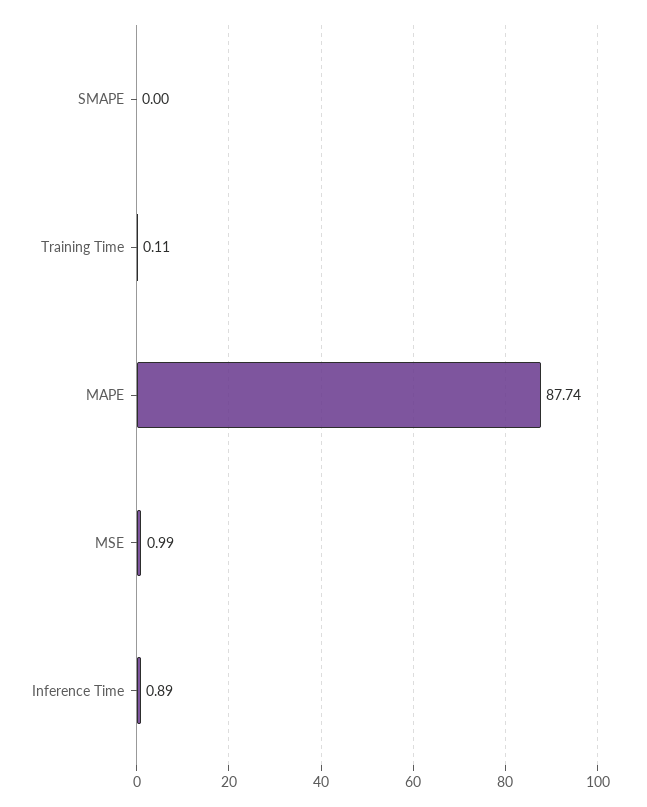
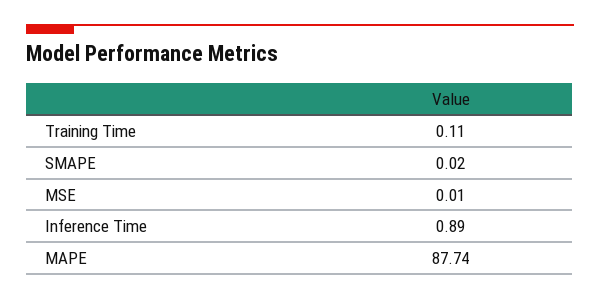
  {
-   "SMAPE": 0,
+   "SMAPE": 0.02,
    "Training Time": 0.11,
    "MAPE": 87.74,
-   "MSE": 0.99,
+   "MSE": 0.01,
    "Inference Time": 0.89
  }

